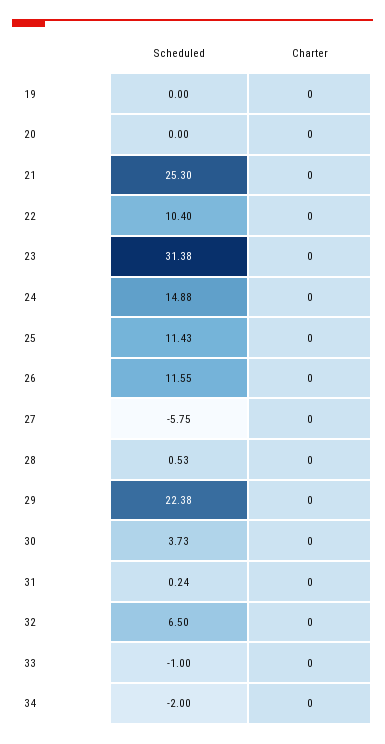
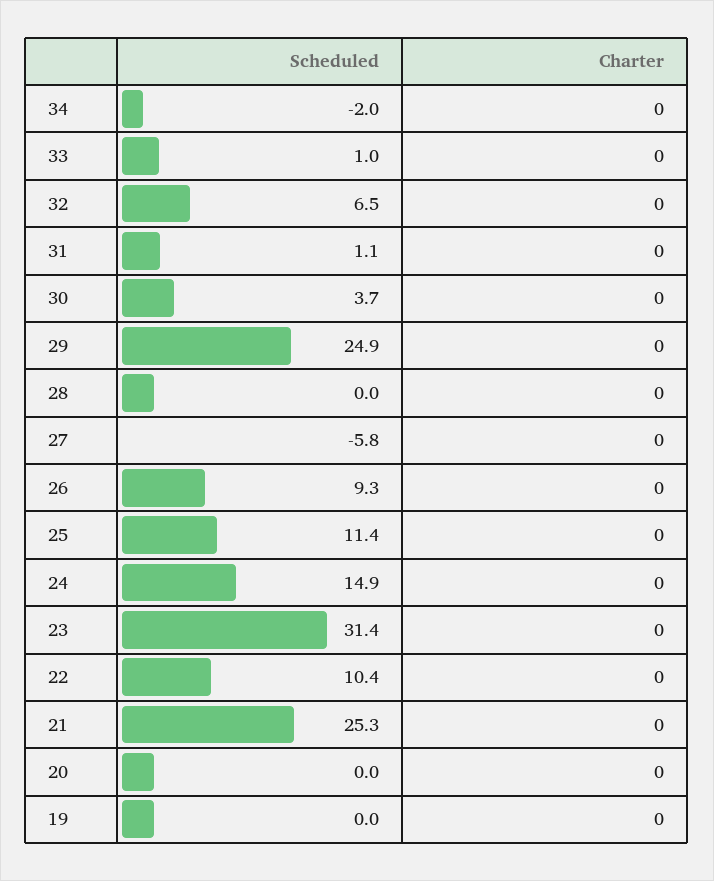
  {
    "Scheduled": {
      "19": 0,
      "20": 0,
      "21": 25.3,
      "22": 10.4,
      "23": 31.38,
      "24": 14.88,
      "25": 11.43,
-     "26": 11.55,
+     "26": 9.3,
      "27": -5.75,
-     "28": 0.53,
+     "28": 0,
-     "29": 22.38,
+     "29": 24.9,
      "30": 3.73,
-     "31": 0.24,
+     "31": 1.1,
      "32": 6.5,
-     "33": -1,
+     "33": 1,
      "34": -2
    },
    "Charter": {
      "19": 0,
      "20": 0,
      "21": 0,
      "22": 0,
      "23": 0,
      "24": 0,
      "25": 0,
      "26": 0,
      "27": 0,
      "28": 0,
      "29": 0,
      "30": 0,
      "31": 0,
      "32": 0,
      "33": 0,
      "34": 0
    }
  }

